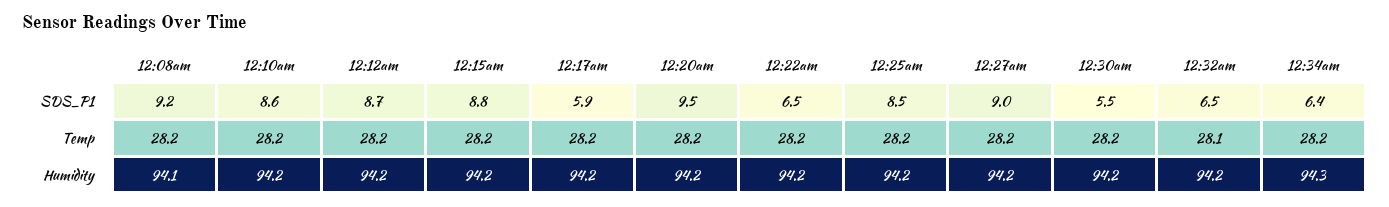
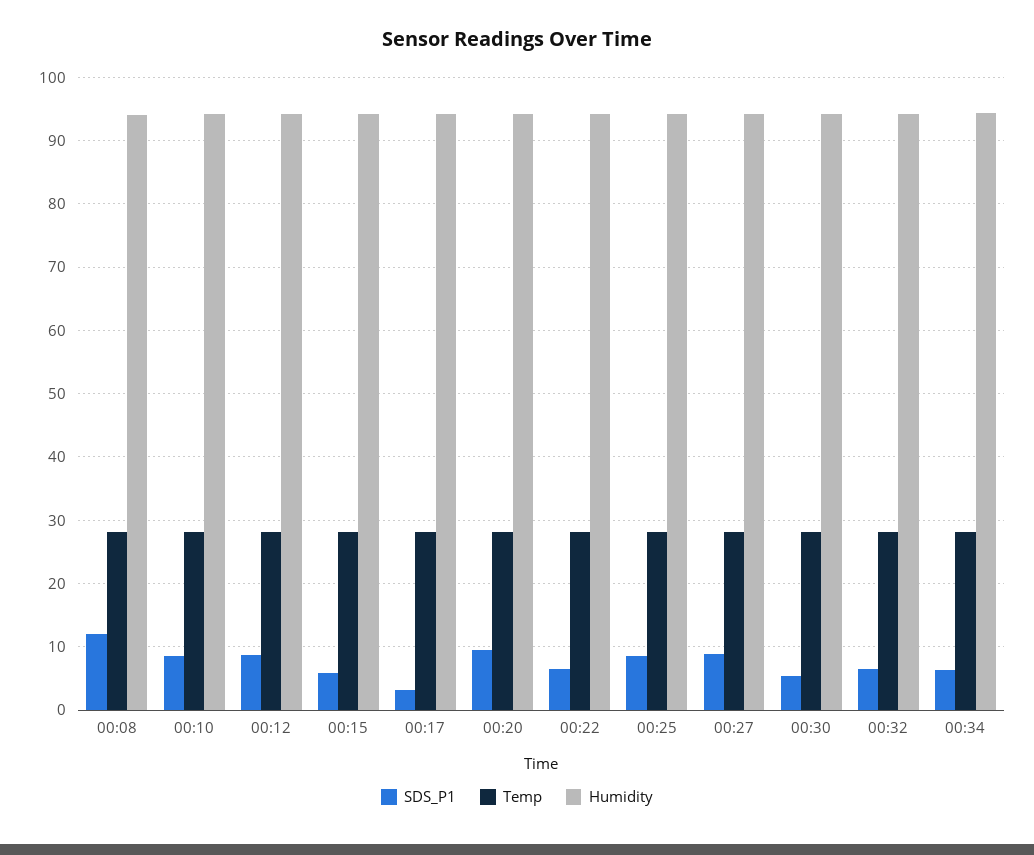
  {
    "SDS_P1": {
-     "12:08am": 9.2,
+     "12:08am": 12,
      "12:10am": 8.6,
      "12:12am": 8.7,
-     "12:15am": 8.8,
+     "12:15am": 6,
-     "12:17am": 5.9,
+     "12:17am": 3,
      "12:20am": 9.5,
      "12:22am": 6.5,
      "12:25am": 8.5,
      "12:27am": 9,
      "12:30am": 5.5,
      "12:32am": 6.5,
      "12:34am": 6.4
    },
    "Temp": {
      "12:08am": 28.2,
      "12:10am": 28.2,
      "12:12am": 28.2,
      "12:15am": 28.2,
      "12:17am": 28.2,
      "12:20am": 28.2,
      "12:22am": 28.2,
      "12:25am": 28.2,
      "12:27am": 28.2,
      "12:30am": 28.2,
      "12:32am": 28.1,
      "12:34am": 28.2
    },
    "Humidity": {
      "12:08am": 94.1,
      "12:10am": 94.2,
      "12:12am": 94.2,
      "12:15am": 94.2,
      "12:17am": 94.2,
      "12:20am": 94.2,
      "12:22am": 94.2,
      "12:25am": 94.2,
      "12:27am": 94.2,
      "12:30am": 94.2,
      "12:32am": 94.2,
      "12:34am": 94.3
    }
  }

